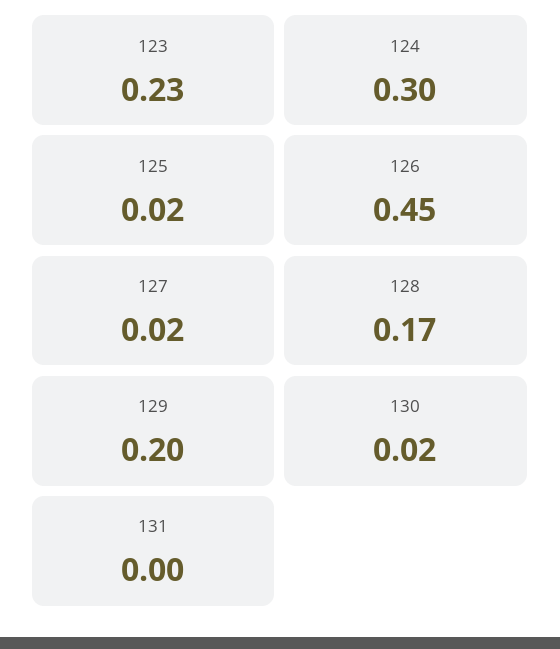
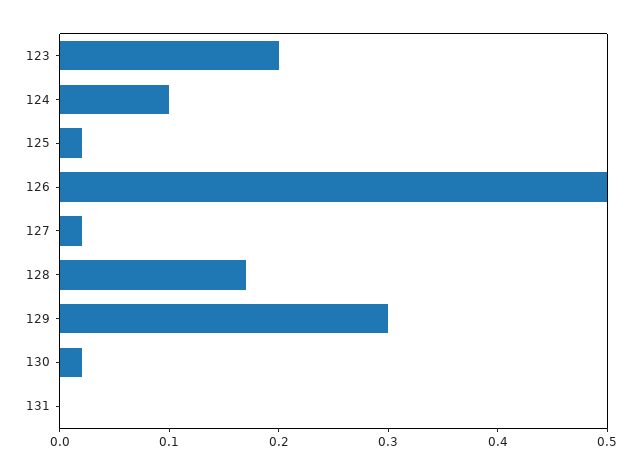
  {
-   "123": 0.23,
+   "123": 0.2,
-   "124": 0.3,
+   "124": 0.1,
    "125": 0.02,
-   "126": 0.45,
+   "126": 0.5,
    "127": 0.02,
    "128": 0.17,
-   "129": 0.2,
+   "129": 0.3,
    "130": 0.02,
    "131": 0
  }

